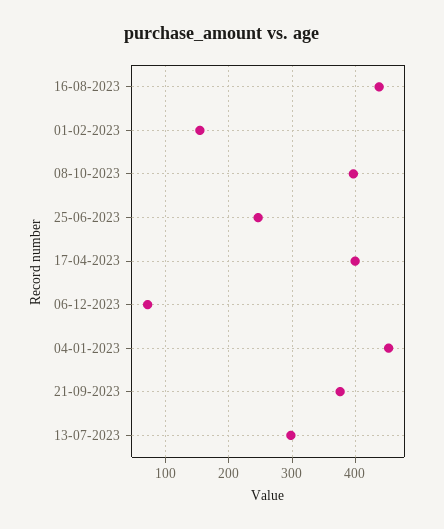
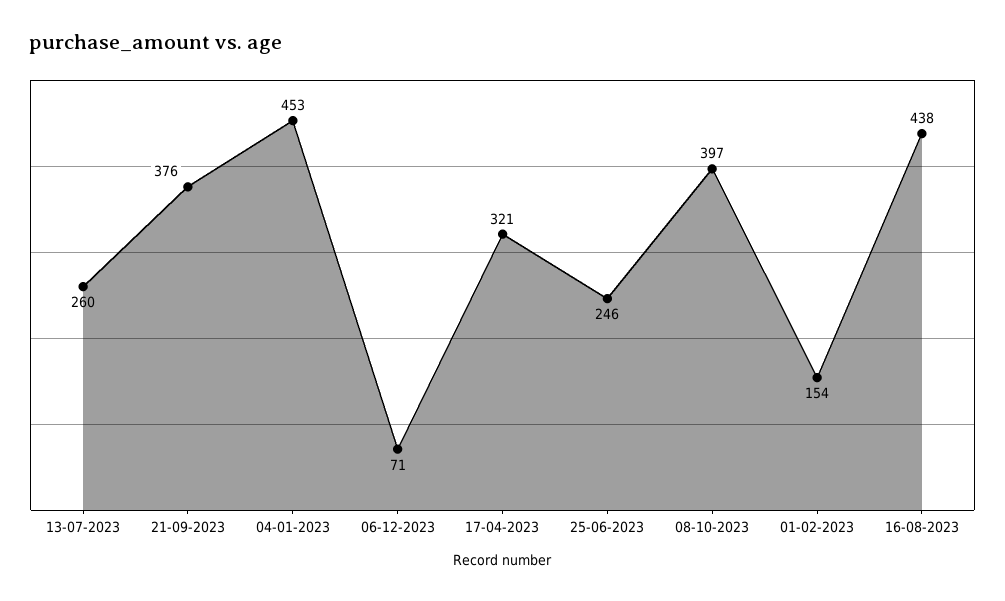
  {
    "16-08-2023": 438,
    "01-02-2023": 154,
    "08-10-2023": 397,
    "25-06-2023": 246,
-   "17-04-2023": 400,
+   "17-04-2023": 321,
    "06-12-2023": 71,
    "04-01-2023": 453,
    "21-09-2023": 376,
-   "13-07-2023": 300
+   "13-07-2023": 260
  }

